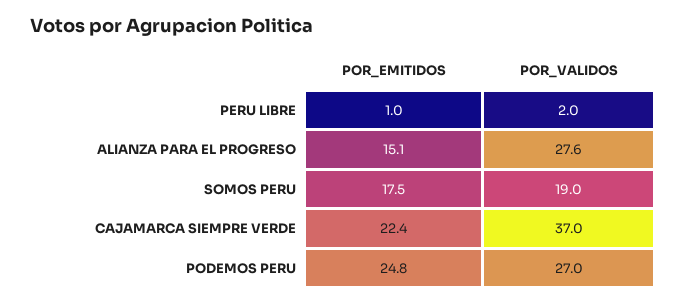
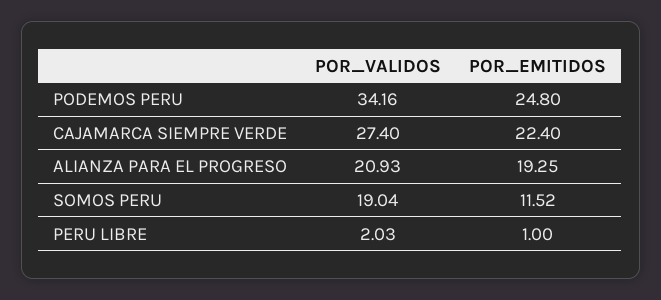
  {
    "POR_EMITIDOS": {
      "PERU LIBRE": 1,
-     "ALIANZA PARA EL PROGRESO": 15.1,
+     "ALIANZA PARA EL PROGRESO": 19.25,
-     "SOMOS PERU": 17.5,
+     "SOMOS PERU": 11.52,
      "CAJAMARCA SIEMPRE VERDE": 22.4,
      "PODEMOS PERU": 24.8
    },
    "POR_VALIDOS": {
      "PERU LIBRE": 2.03,
-     "ALIANZA PARA EL PROGRESO": 27.6,
+     "ALIANZA PARA EL PROGRESO": 20.93,
      "SOMOS PERU": 19.04,
-     "CAJAMARCA SIEMPRE VERDE": 37,
+     "CAJAMARCA SIEMPRE VERDE": 27.4,
-     "PODEMOS PERU": 27
+     "PODEMOS PERU": 34.16
    }
  }

